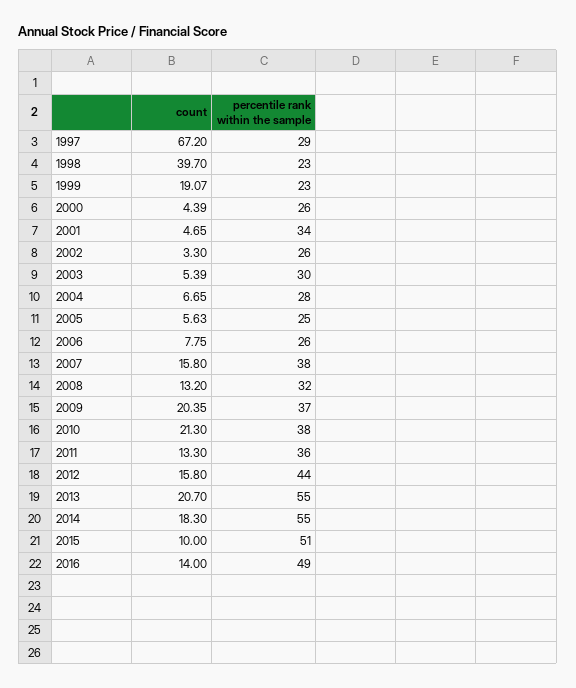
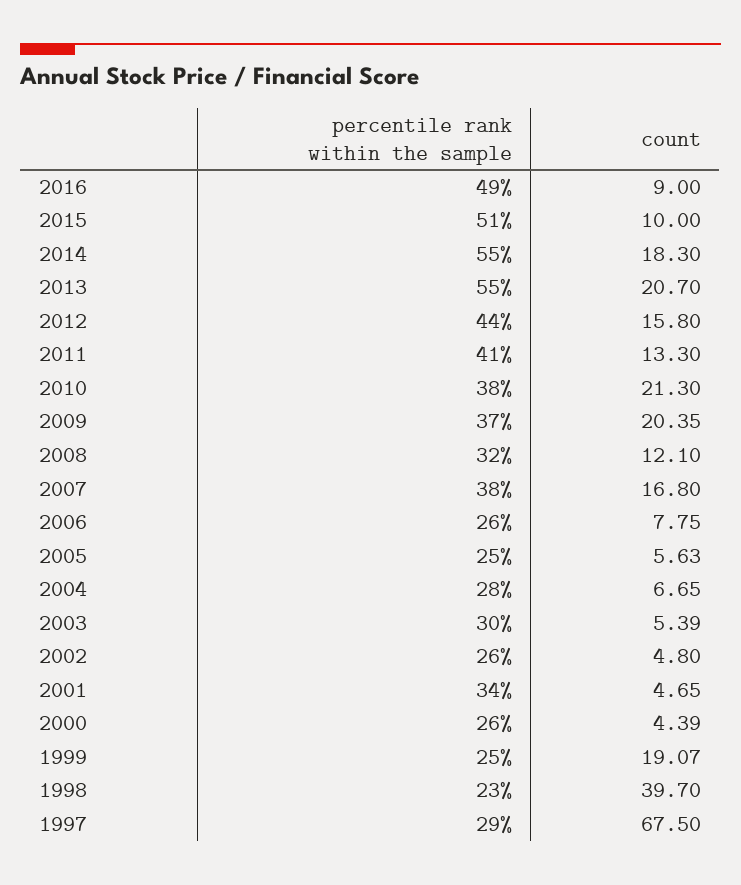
  {
    "count": {
-     "1997": 67.2,
+     "1997": 67.5,
      "1998": 39.7,
      "1999": 19.07,
      "2000": 4.39,
      "2001": 4.65,
-     "2002": 3.3,
+     "2002": 4.8,
      "2003": 5.39,
      "2004": 6.65,
      "2005": 5.63,
      "2006": 7.75,
-     "2007": 15.8,
+     "2007": 16.8,
-     "2008": 13.2,
+     "2008": 12.1,
      "2009": 20.35,
      "2010": 21.3,
      "2011": 13.3,
      "2012": 15.8,
      "2013": 20.7,
      "2014": 18.3,
      "2015": 10,
-     "2016": 14
+     "2016": 9
    },
    "percentile rank within the sample": {
      "1997": 29,
      "1998": 23,
-     "1999": 23,
+     "1999": 25,
      "2000": 26,
      "2001": 34,
      "2002": 26,
      "2003": 30,
      "2004": 28,
      "2005": 25,
      "2006": 26,
      "2007": 38,
      "2008": 32,
      "2009": 37,
      "2010": 38,
-     "2011": 36,
+     "2011": 41,
      "2012": 44,
      "2013": 55,
      "2014": 55,
      "2015": 51,
      "2016": 49
    }
  }

